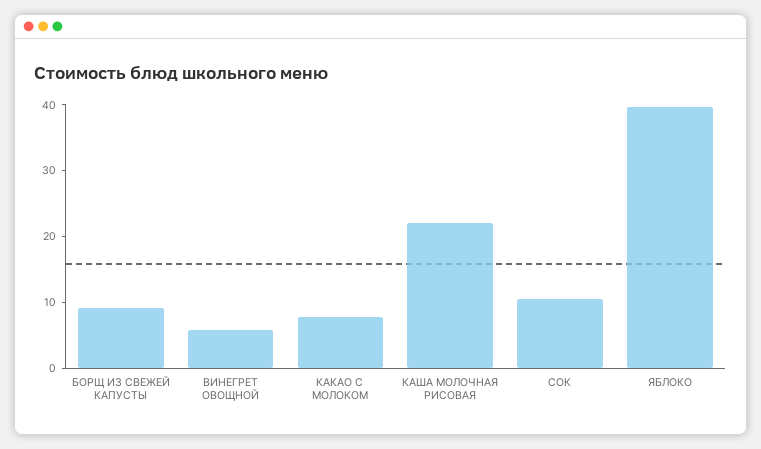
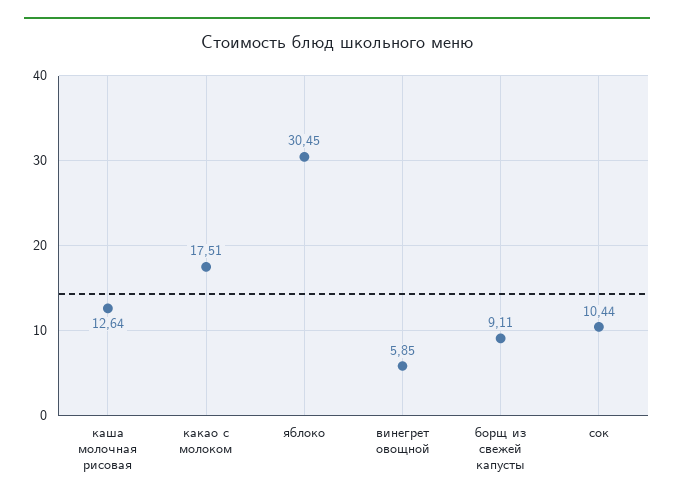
  {
    "БОРЩ ИЗ СВЕЖЕЙ КАПУСТЫ": 9.11,
    "ВИНЕГРЕТ ОВОЩНОЙ": 5.85,
-   "КАКАО С МОЛОКОМ": 8,
+   "КАКАО С МОЛОКОМ": 17.51,
-   "КАША МОЛОЧНАЯ РИСОВАЯ": 22,
+   "КАША МОЛОЧНАЯ РИСОВАЯ": 12.64,
    "СОК": 10.44,
-   "ЯБЛОКО": 40
+   "ЯБЛОКО": 30.45
  }

